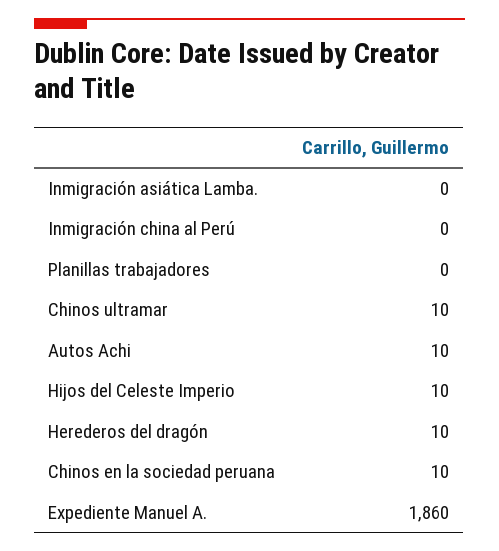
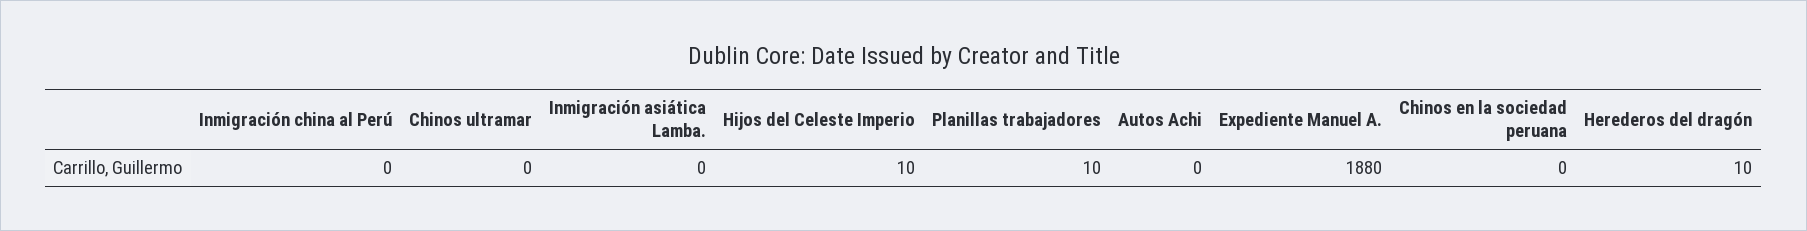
  {
    "Inmigración asiática Lamba.": 0,
    "Inmigración china al Perú": 0,
-   "Planillas trabajadores": 0,
+   "Planillas trabajadores": 10,
-   "Chinos ultramar": 10,
+   "Chinos ultramar": 0,
-   "Autos Achi": 10,
+   "Autos Achi": 0,
    "Hijos del Celeste Imperio": 10,
    "Herederos del dragón": 10,
-   "Chinos en la sociedad peruana": 10,
+   "Chinos en la sociedad peruana": 0,
-   "Expediente Manuel A.": 1860
+   "Expediente Manuel A.": 1880
  }

